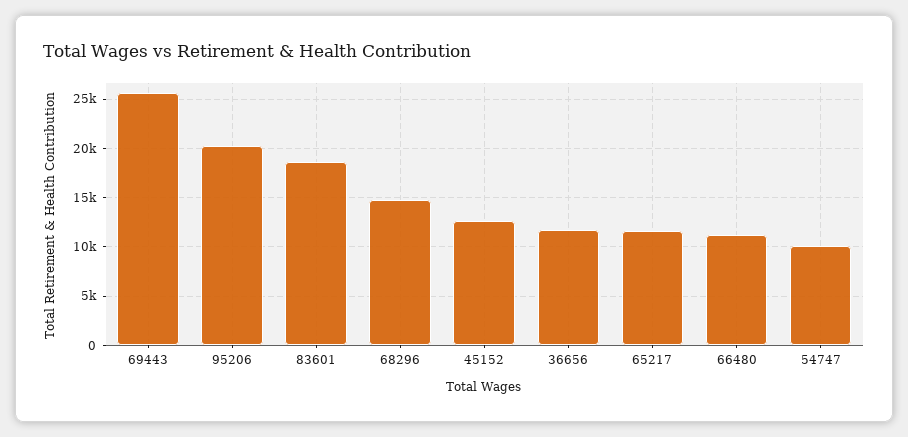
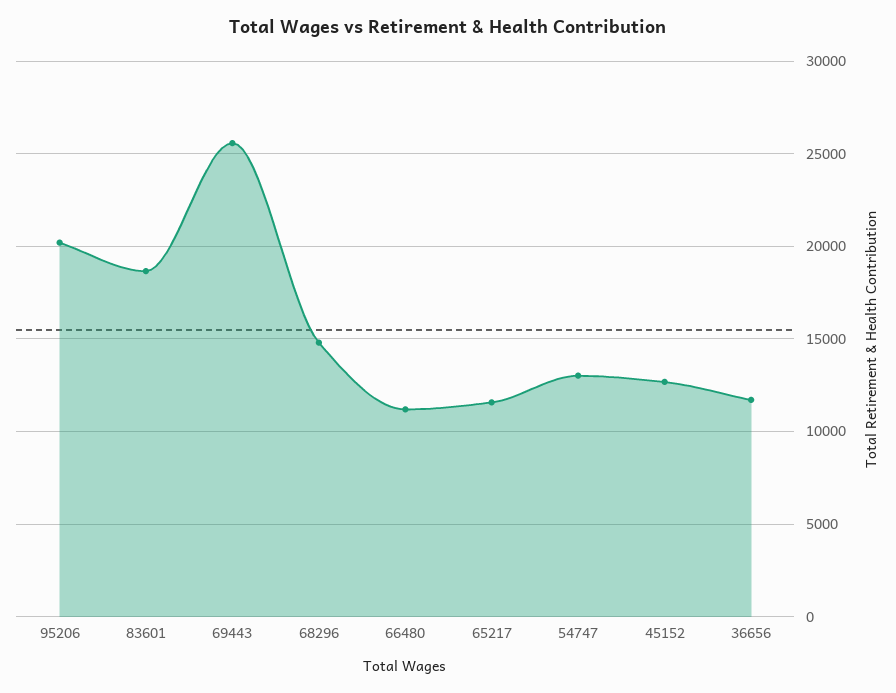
  {
    "69443": 25500,
    "95206": 20000,
    "83601": 18500,
    "68296": 15000,
    "45152": 12500,
    "36656": 11500,
    "65217": 11500,
    "66480": 11000,
-   "54747": 10000
+   "54747": 13000
  }

